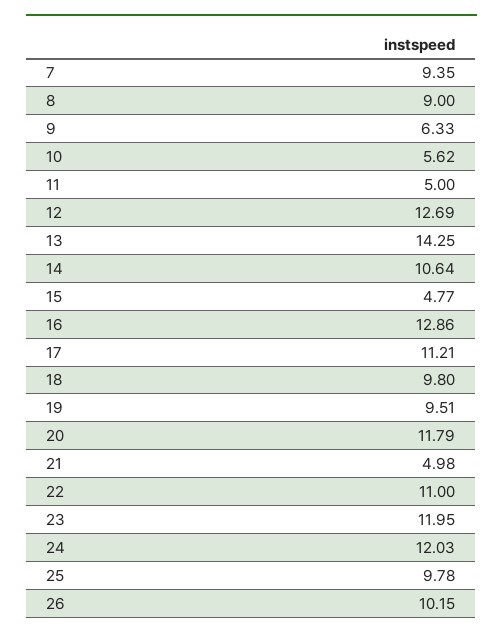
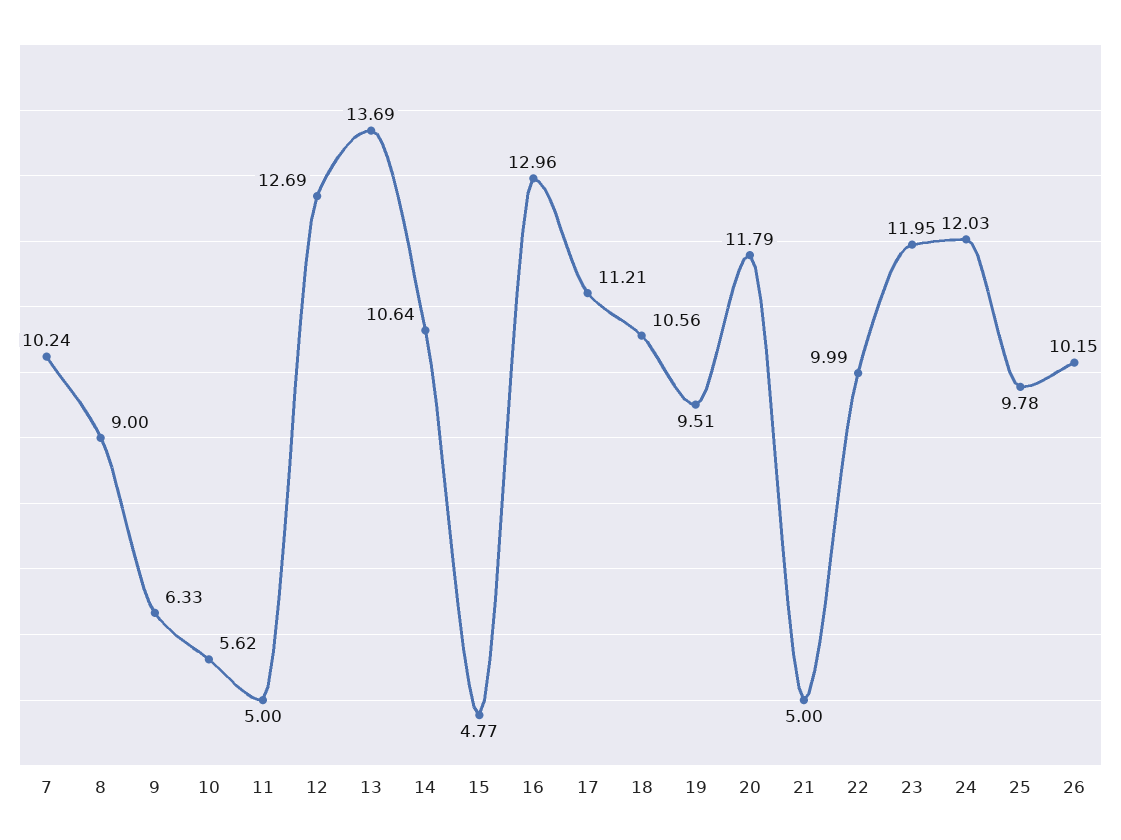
  {
-   "7": 9.35,
+   "7": 10.24,
    "8": 9,
    "9": 6.33,
    "10": 5.62,
    "11": 5,
    "12": 12.69,
-   "13": 14.25,
+   "13": 13.69,
    "14": 10.64,
    "15": 4.77,
-   "16": 12.86,
+   "16": 12.96,
    "17": 11.21,
-   "18": 9.8,
+   "18": 10.56,
    "19": 9.51,
    "20": 11.79,
-   "21": 4.98,
+   "21": 5,
-   "22": 11,
+   "22": 9.99,
    "23": 11.95,
    "24": 12.03,
    "25": 9.78,
    "26": 10.15
  }

